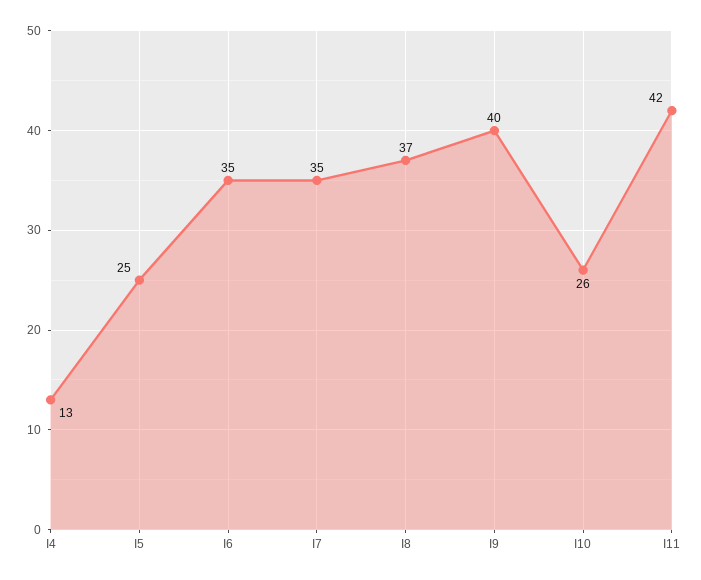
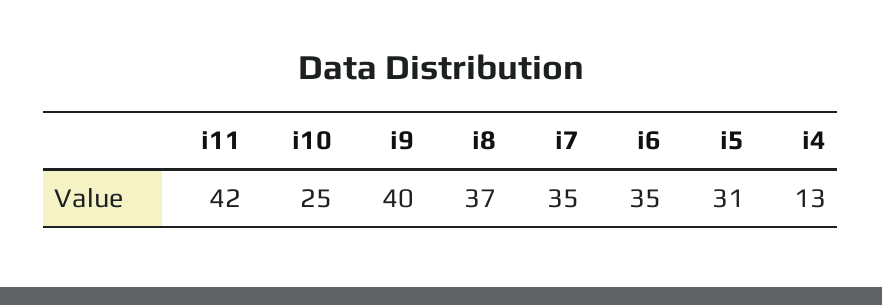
  {
    "I4": 13,
-   "I5": 25,
+   "I5": 31,
    "I6": 35,
    "I7": 35,
    "I8": 37,
    "I9": 40,
-   "I10": 26,
+   "I10": 25,
    "I11": 42
  }

